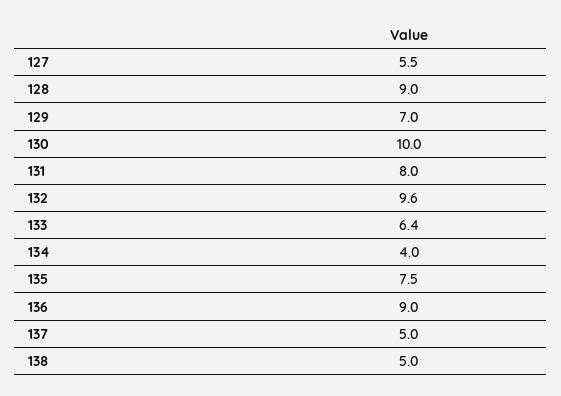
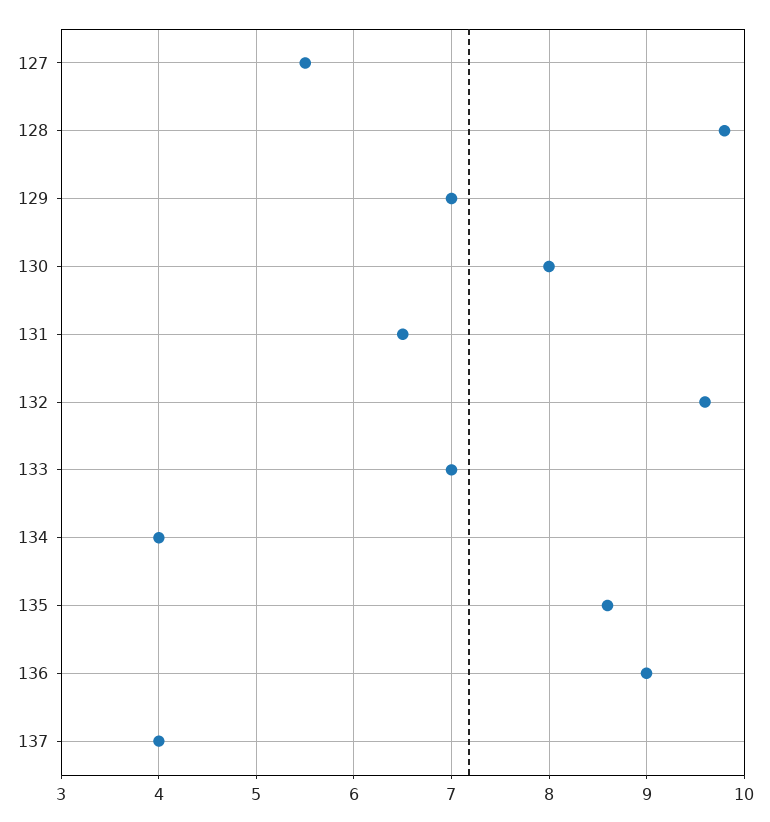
  {
    "127": 5.5,
-   "128": 9,
+   "128": 9.8,
    "129": 7,
-   "130": 10,
+   "130": 8,
-   "131": 8,
+   "131": 6.5,
    "132": 9.6,
-   "133": 6.4,
+   "133": 7,
    "134": 4,
-   "135": 7.5,
+   "135": 8.6,
    "136": 9,
-   "137": 5,
+   "137": 4
-   "138": 5
  }

